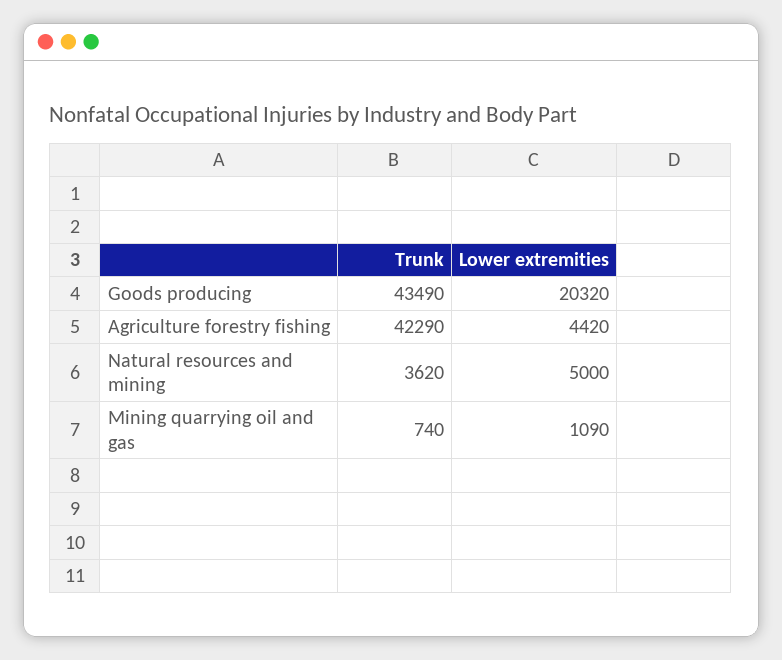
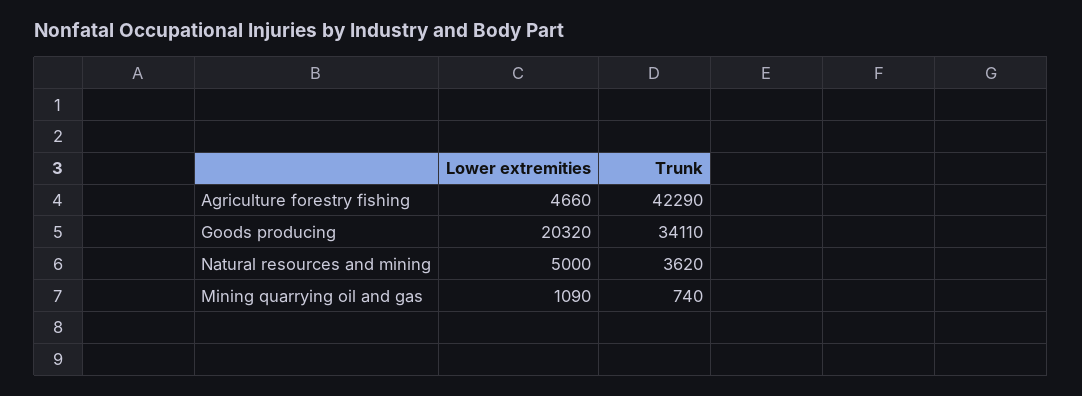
  {
    "Trunk": {
-     "Goods producing": 43490,
+     "Goods producing": 34110,
      "Agriculture forestry fishing": 42290,
      "Natural resources and mining": 3620,
      "Mining quarrying oil and gas": 740
    },
    "Lower extremities": {
      "Goods producing": 20320,
-     "Agriculture forestry fishing": 4420,
+     "Agriculture forestry fishing": 4660,
      "Natural resources and mining": 5000,
      "Mining quarrying oil and gas": 1090
    }
  }

